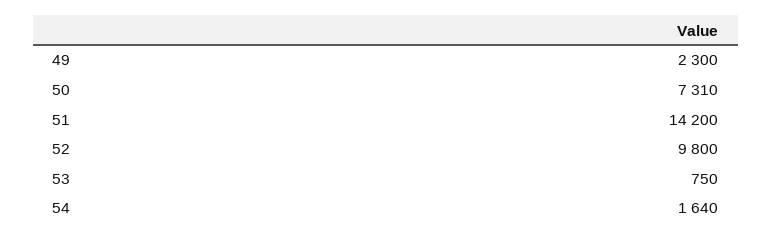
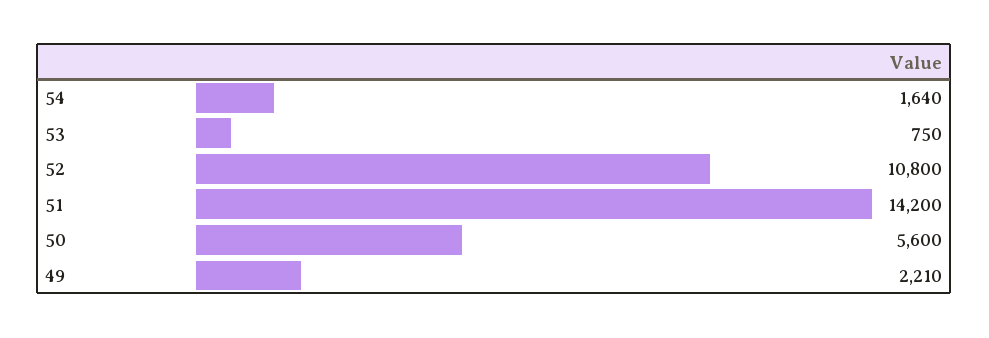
  {
-   "49": 2300,
+   "49": 2210,
-   "50": 7310,
+   "50": 5600,
    "51": 14200,
-   "52": 9800,
+   "52": 10800,
    "53": 750,
    "54": 1640
  }

